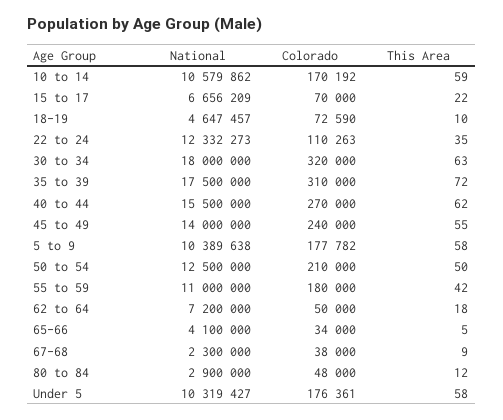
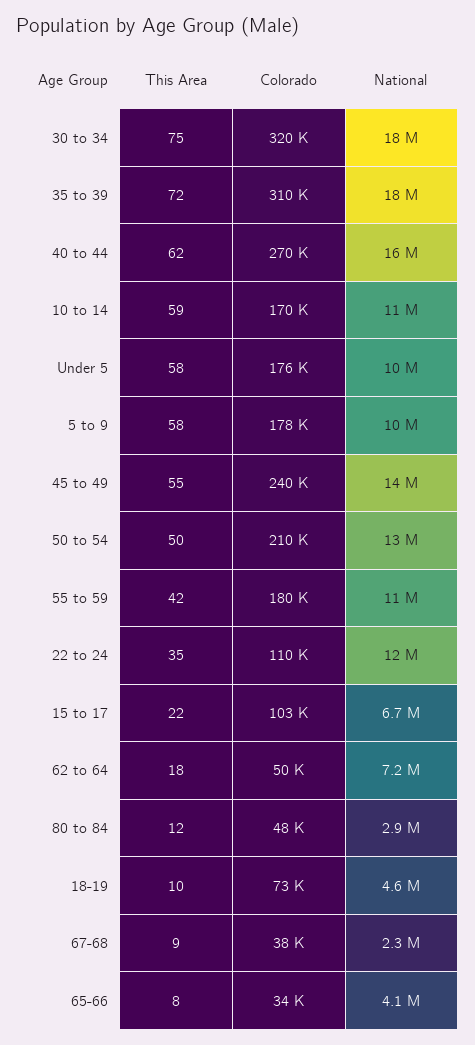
  {
    "National": {
      "10 to 14": 10579862,
      "15 to 17": 6656209,
      "18-19": 4647457,
      "22 to 24": 12332273,
      "30 to 34": 18000000,
      "35 to 39": 17500000,
      "40 to 44": 15500000,
      "45 to 49": 14000000,
      "5 to 9": 10389638,
      "50 to 54": 12500000,
      "55 to 59": 11000000,
      "62 to 64": 7200000,
      "65-66": 4100000,
      "67-68": 2300000,
      "80 to 84": 2900000,
      "Under 5": 10319427
    },
    "Colorado": {
      "10 to 14": 170192,
-     "15 to 17": 70000,
+     "15 to 17": 103000,
      "18-19": 72590,
      "22 to 24": 110263,
      "30 to 34": 320000,
      "35 to 39": 310000,
      "40 to 44": 270000,
      "45 to 49": 240000,
      "5 to 9": 177782,
      "50 to 54": 210000,
      "55 to 59": 180000,
      "62 to 64": 50000,
      "65-66": 34000,
      "67-68": 38000,
      "80 to 84": 48000,
      "Under 5": 176361
    },
    "This Area": {
      "10 to 14": 59,
      "15 to 17": 22,
      "18-19": 10,
      "22 to 24": 35,
-     "30 to 34": 63,
+     "30 to 34": 75,
      "35 to 39": 72,
      "40 to 44": 62,
      "45 to 49": 55,
      "5 to 9": 58,
      "50 to 54": 50,
      "55 to 59": 42,
      "62 to 64": 18,
-     "65-66": 5,
+     "65-66": 8,
      "67-68": 9,
      "80 to 84": 12,
      "Under 5": 58
    }
  }

